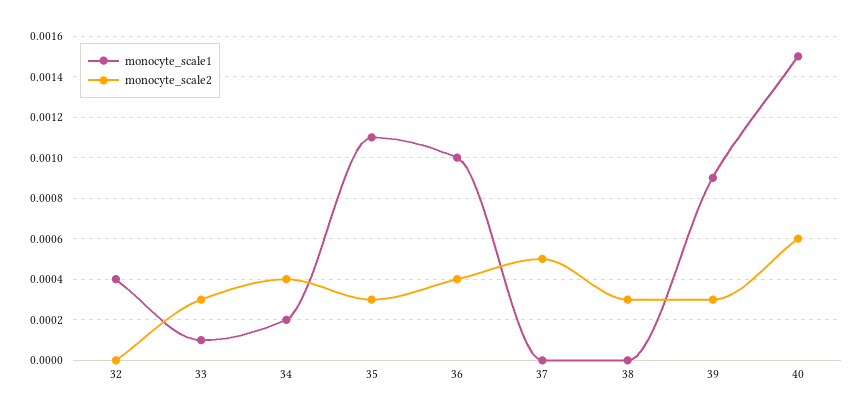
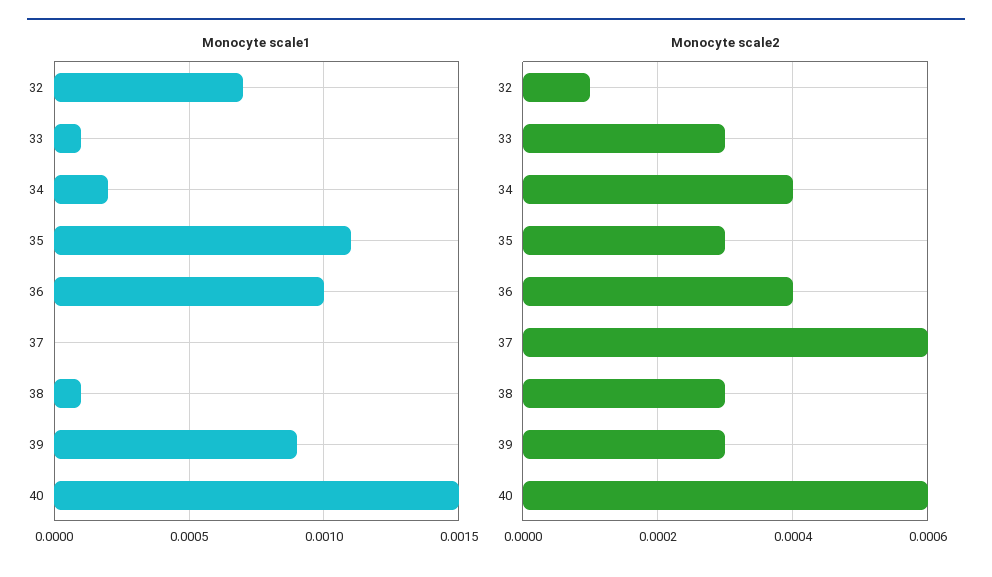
  {
    "monocyte_scale1": {
-     "32": 0.0004,
+     "32": 0.0007,
      "33": 0.0001,
      "34": 0.0002,
      "35": 0.0011,
      "36": 0.001,
      "37": 0,
-     "38": 0,
+     "38": 0.0001,
      "39": 0.0009,
      "40": 0.0015
    },
    "monocyte_scale2": {
-     "32": 0,
+     "32": 0.0001,
      "33": 0.0003,
      "34": 0.0004,
      "35": 0.0003,
      "36": 0.0004,
-     "37": 0.0005,
+     "37": 0.0006,
      "38": 0.0003,
      "39": 0.0003,
      "40": 0.0006
    }
  }

